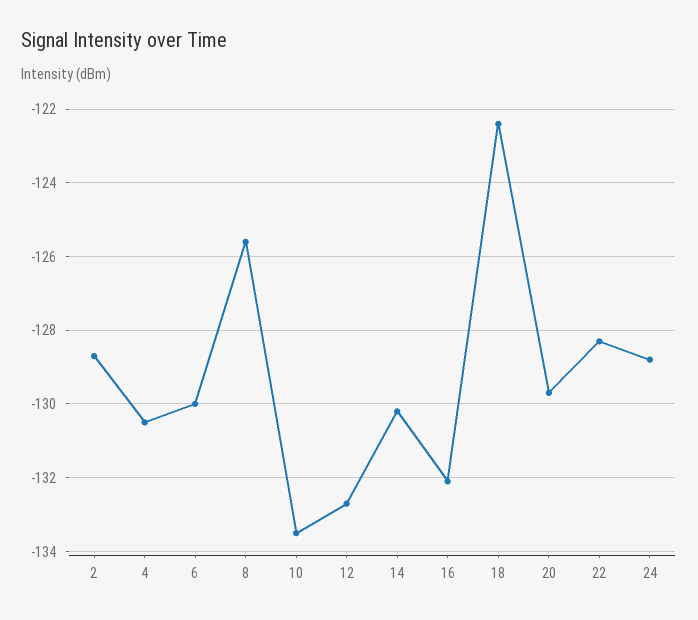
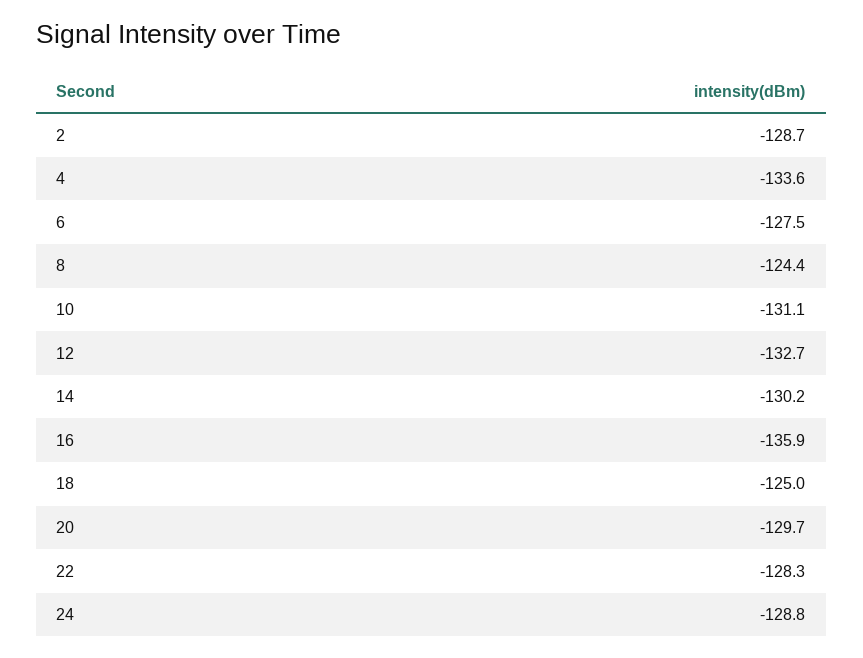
  {
    "2": -128.7,
-   "4": -130.5,
+   "4": -133.6,
-   "6": -130,
+   "6": -127.5,
-   "8": -125.5,
+   "8": -124.4,
-   "10": -133.5,
+   "10": -131.1,
    "12": -132.7,
    "14": -130.2,
-   "16": -132,
+   "16": -135.9,
-   "18": -122.5,
+   "18": -125,
    "20": -129.7,
    "22": -128.3,
    "24": -128.8
  }

